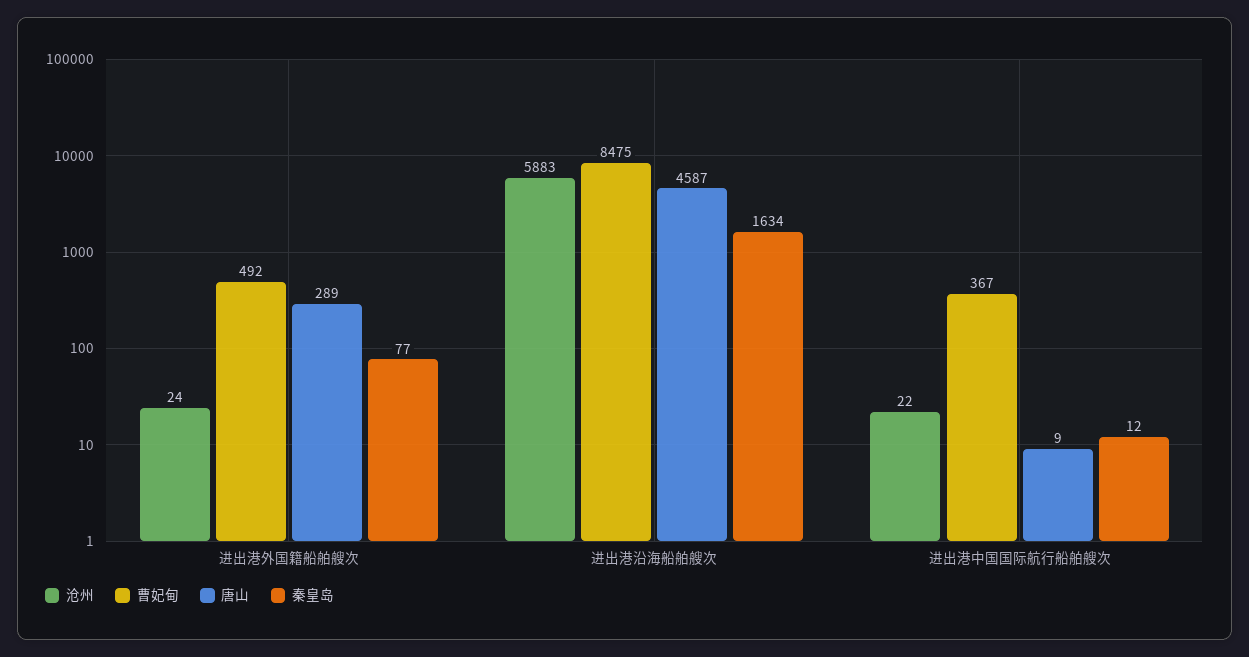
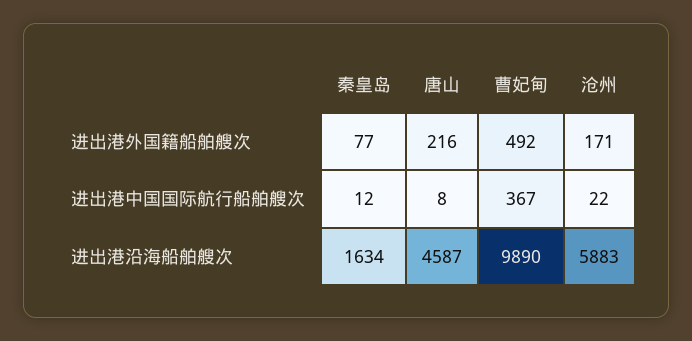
  {
    "沧州": {
-     "进出港外国籍船舶艘次": 24,
+     "进出港外国籍船舶艘次": 171,
      "进出港沿海船舶艘次": 5883,
      "进出港中国国际航行船舶艘次": 22
    },
    "曹妃甸": {
      "进出港外国籍船舶艘次": 492,
-     "进出港沿海船舶艘次": 8475,
+     "进出港沿海船舶艘次": 9890,
      "进出港中国国际航行船舶艘次": 367
    },
    "唐山": {
-     "进出港外国籍船舶艘次": 289,
+     "进出港外国籍船舶艘次": 216,
      "进出港沿海船舶艘次": 4587,
-     "进出港中国国际航行船舶艘次": 9
+     "进出港中国国际航行船舶艘次": 8
    },
    "秦皇岛": {
      "进出港外国籍船舶艘次": 77,
      "进出港沿海船舶艘次": 1634,
      "进出港中国国际航行船舶艘次": 12
    }
  }

